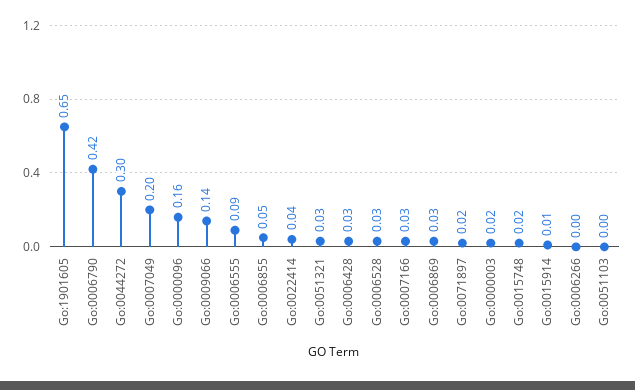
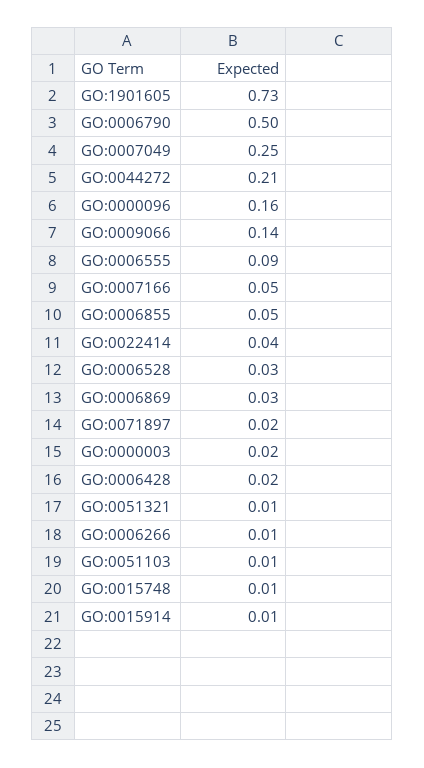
  {
-   "Go:1901605": 0.65,
+   "Go:1901605": 0.73,
-   "Go:0006790": 0.42,
+   "Go:0006790": 0.5,
-   "Go:0044272": 0.3,
+   "Go:0044272": 0.21,
-   "Go:0007049": 0.2,
+   "Go:0007049": 0.25,
    "Go:0000096": 0.16,
    "Go:0009066": 0.14,
    "Go:0006555": 0.09,
    "Go:0006855": 0.05,
    "Go:0022414": 0.04,
-   "Go:0051321": 0.03,
+   "Go:0051321": 0.01,
-   "Go:0006428": 0.03,
+   "Go:0006428": 0.02,
    "Go:0006528": 0.03,
-   "Go:0007166": 0.03,
+   "Go:0007166": 0.05,
    "Go:0006869": 0.03,
    "Go:0071897": 0.02,
    "Go:0000003": 0.02,
-   "Go:0015748": 0.02,
+   "Go:0015748": 0.01,
    "Go:0015914": 0.01,
-   "Go:0006266": 0,
+   "Go:0006266": 0.01,
-   "Go:0051103": 0
+   "Go:0051103": 0.01
  }

